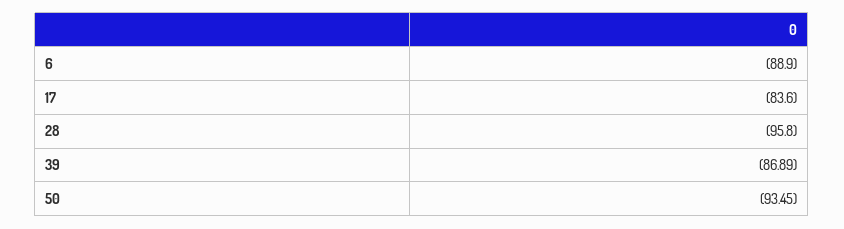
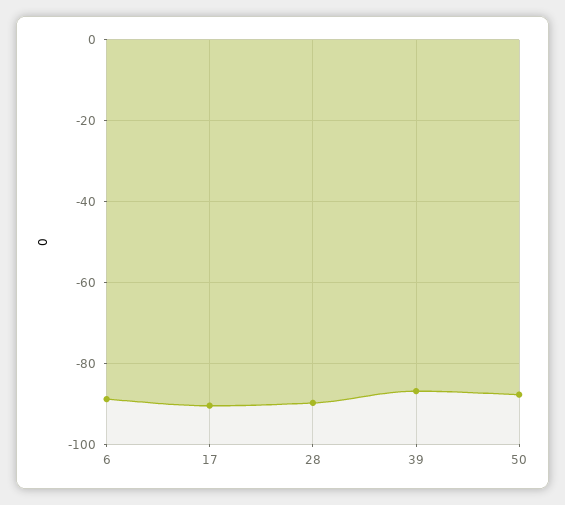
  {
    "6": -88.9,
-   "17": -83.6,
+   "17": -90,
-   "28": -95.8,
+   "28": -90,
    "39": -86.89,
-   "50": -93.45
+   "50": -88
  }

